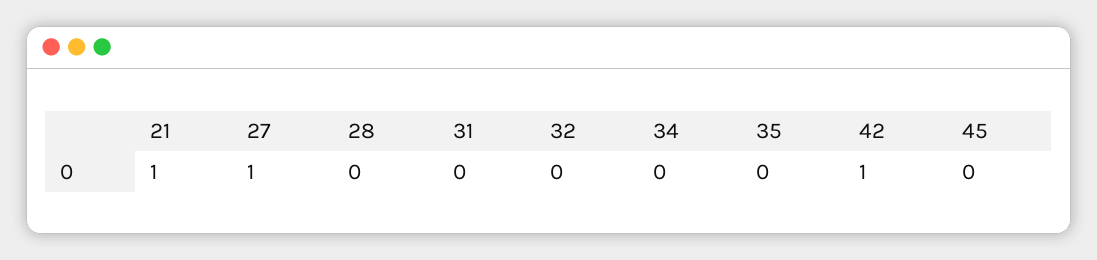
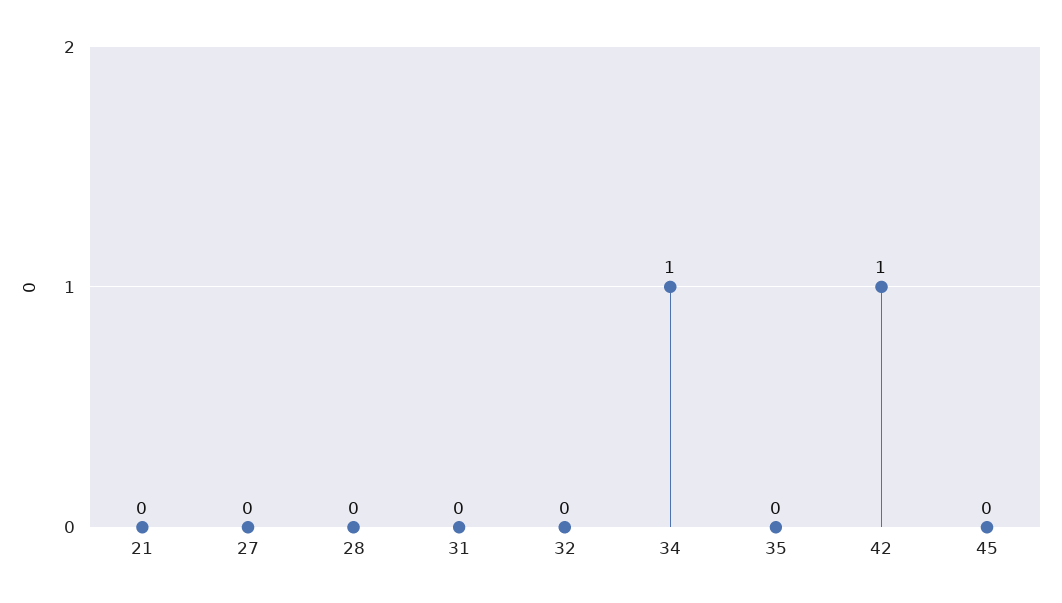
  {
-   "21": 1,
+   "21": 0,
-   "27": 1,
+   "27": 0,
    "28": 0,
    "31": 0,
    "32": 0,
-   "34": 0,
+   "34": 1,
    "35": 0,
    "42": 1,
    "45": 0
  }

